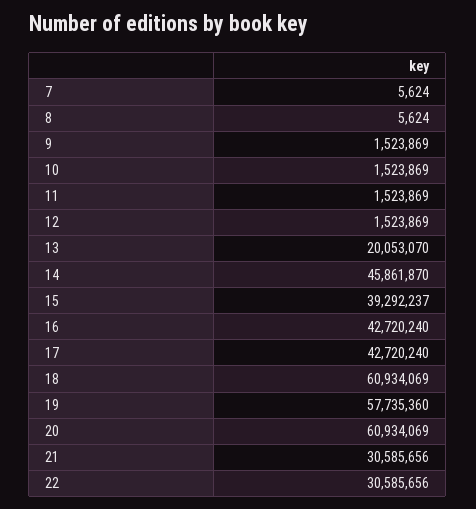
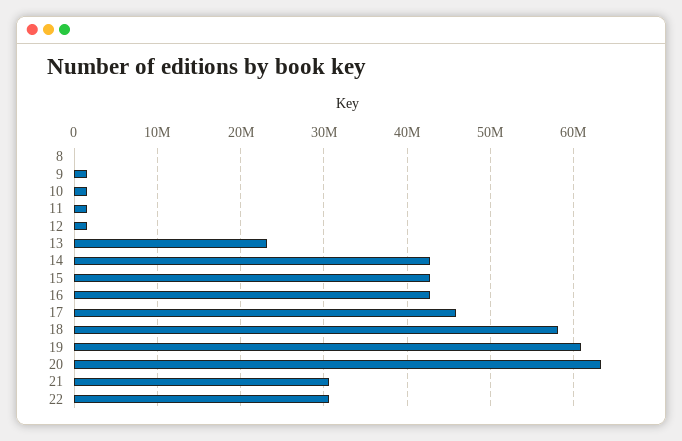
  {
-   "7": 5624,
    "8": 5624,
    "9": 1523869,
    "10": 1523869,
    "11": 1523869,
    "12": 1523869,
-   "13": 20053070,
+   "13": 23000000,
-   "14": 45861870,
+   "14": 43000000,
-   "15": 39292237,
+   "15": 43000000,
    "16": 42720240,
-   "17": 42720240,
+   "17": 46000000,
-   "18": 60934069,
+   "18": 58000000,
-   "19": 57735360,
+   "19": 61000000,
-   "20": 60934069,
+   "20": 63000000,
    "21": 30585656,
    "22": 30585656
  }

